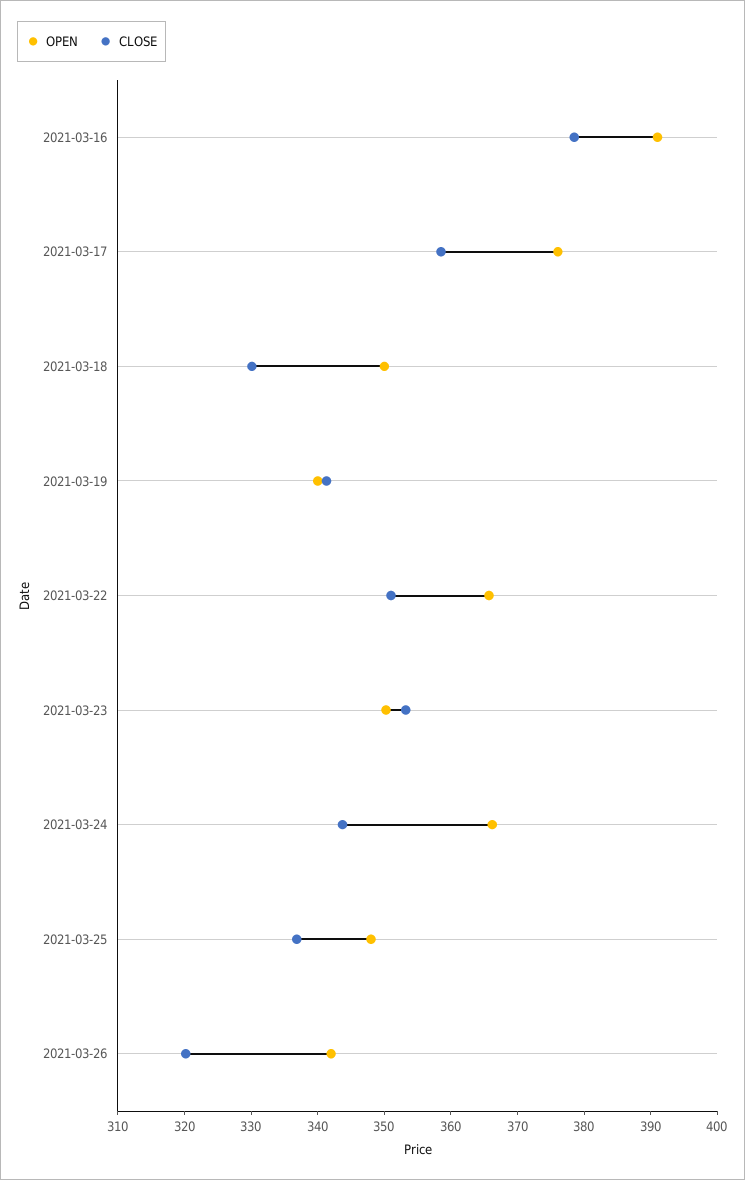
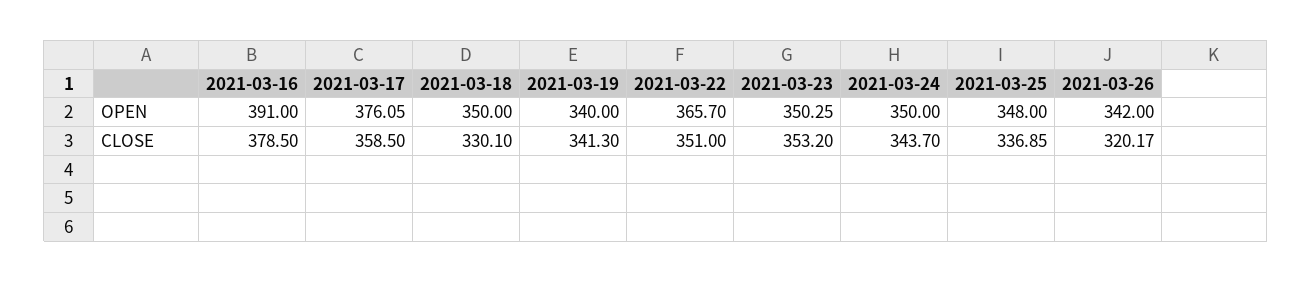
  {
    "OPEN": {
      "2021-03-16": 391,
      "2021-03-17": 376.05,
      "2021-03-18": 350,
      "2021-03-19": 340,
      "2021-03-22": 365.7,
      "2021-03-23": 350.25,
-     "2021-03-24": 366,
+     "2021-03-24": 350,
      "2021-03-25": 348,
      "2021-03-26": 342
    },
    "CLOSE": {
      "2021-03-16": 378.5,
      "2021-03-17": 358.5,
      "2021-03-18": 330.1,
      "2021-03-19": 341.3,
      "2021-03-22": 351,
      "2021-03-23": 353.2,
      "2021-03-24": 343.7,
      "2021-03-25": 336.85,
      "2021-03-26": 320.17
    }
  }

